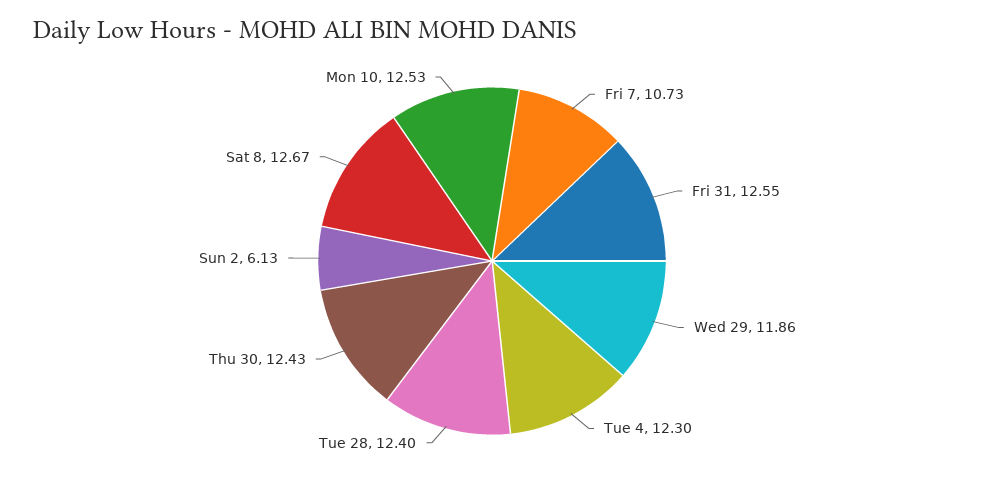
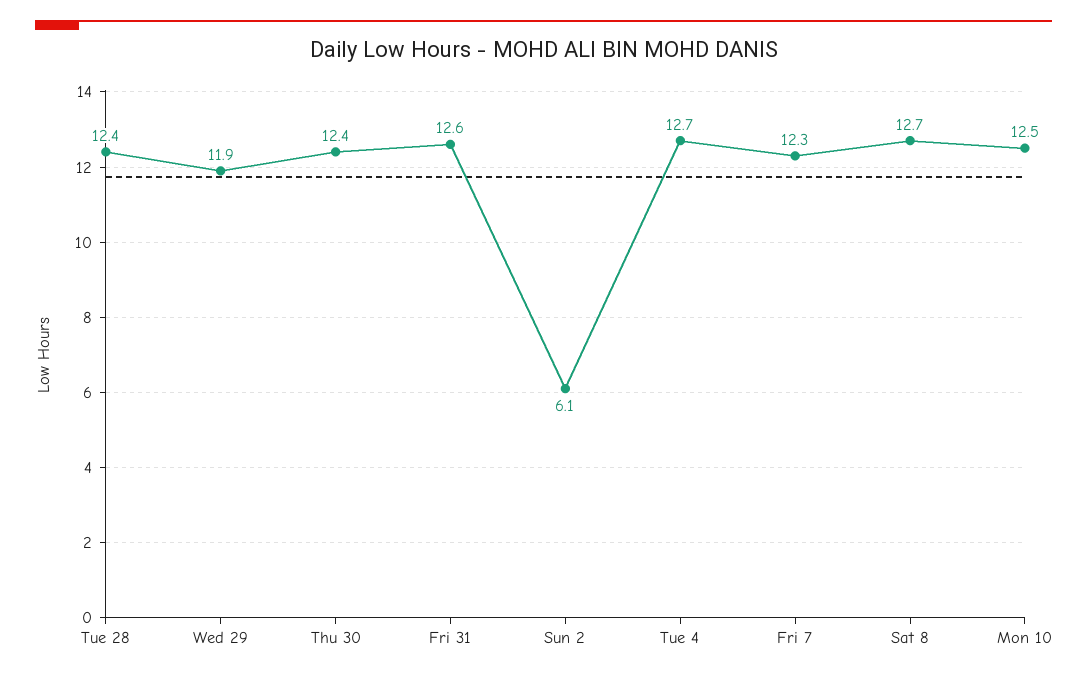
  {
-   "Fri 7": 10.73,
+   "Fri 7": 12.3,
    "Fri 31": 12.55,
    "Wed 29": 11.86,
-   "Tue 4": 12.3,
+   "Tue 4": 12.7,
    "Tue 28": 12.4,
    "Thu 30": 12.43,
    "Sun 2": 6.13,
    "Sat 8": 12.67,
    "Mon 10": 12.53
  }

